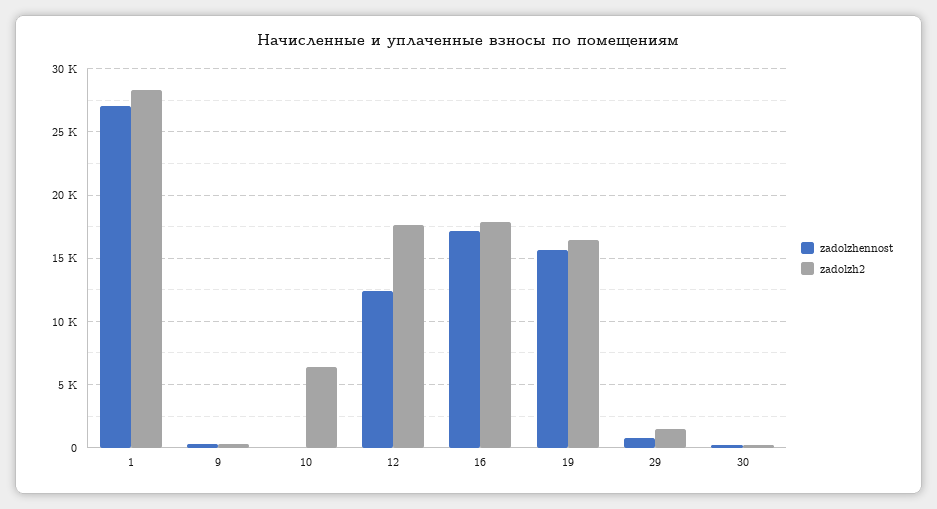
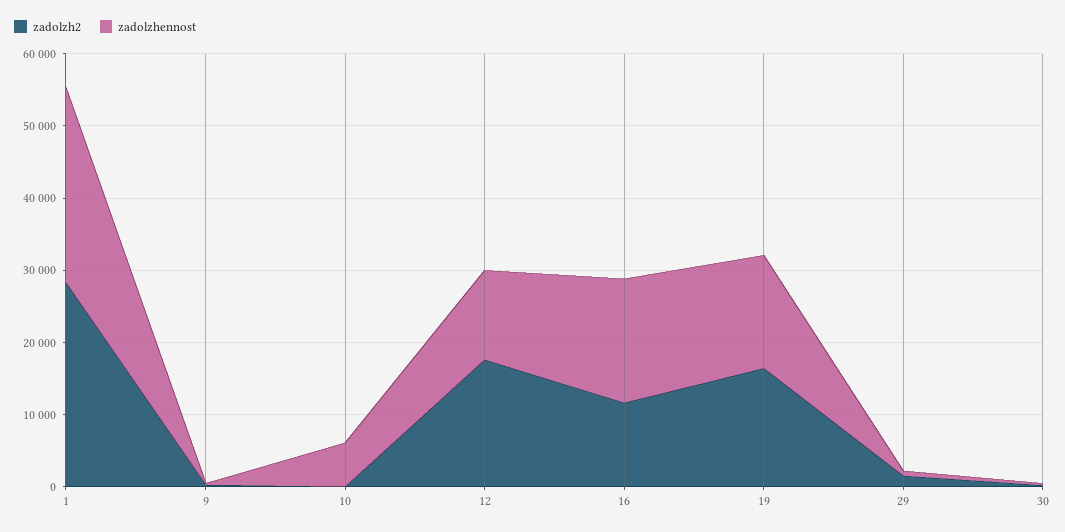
  {
    "zadolzhennost": {
      "1": 27000,
      "9": 500,
-     "10": 0,
+     "10": 6000,
      "12": 12500,
      "16": 17000,
      "19": 15500,
      "29": 500,
      "30": 0
    },
    "zadolzh2": {
      "1": 28500,
      "9": 500,
-     "10": 6500,
+     "10": 0,
      "12": 17500,
-     "16": 18000,
+     "16": 12000,
      "19": 16500,
      "29": 1500,
      "30": 0
    }
  }

